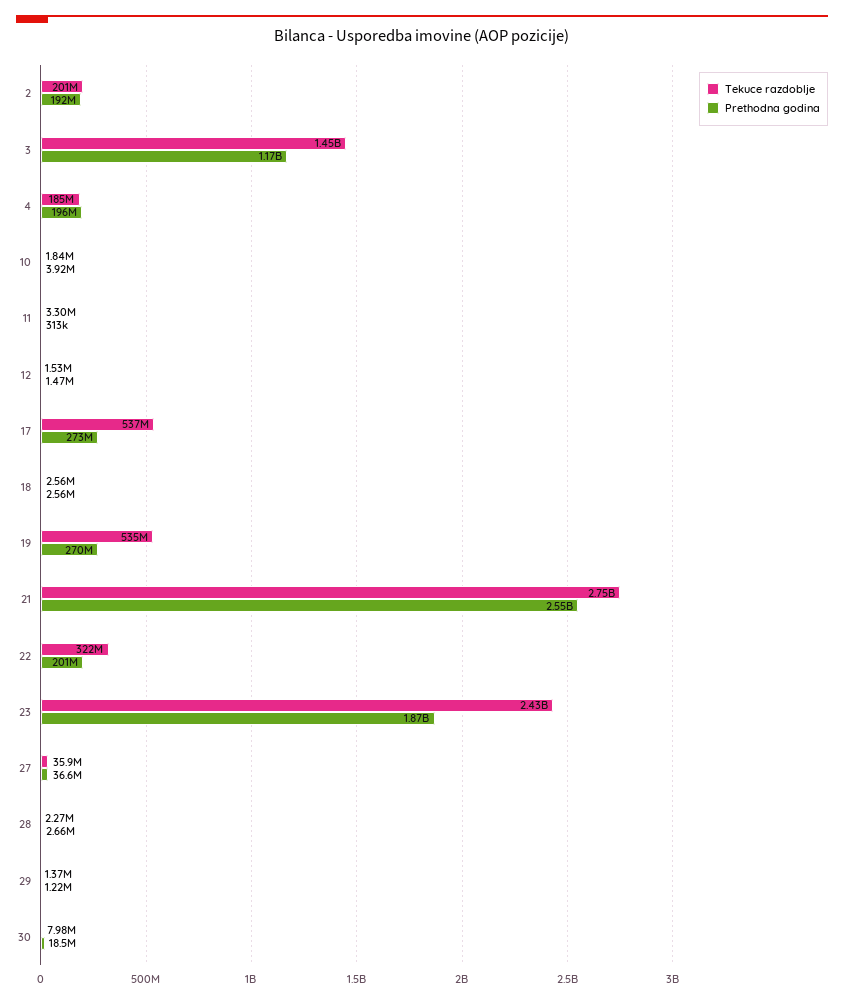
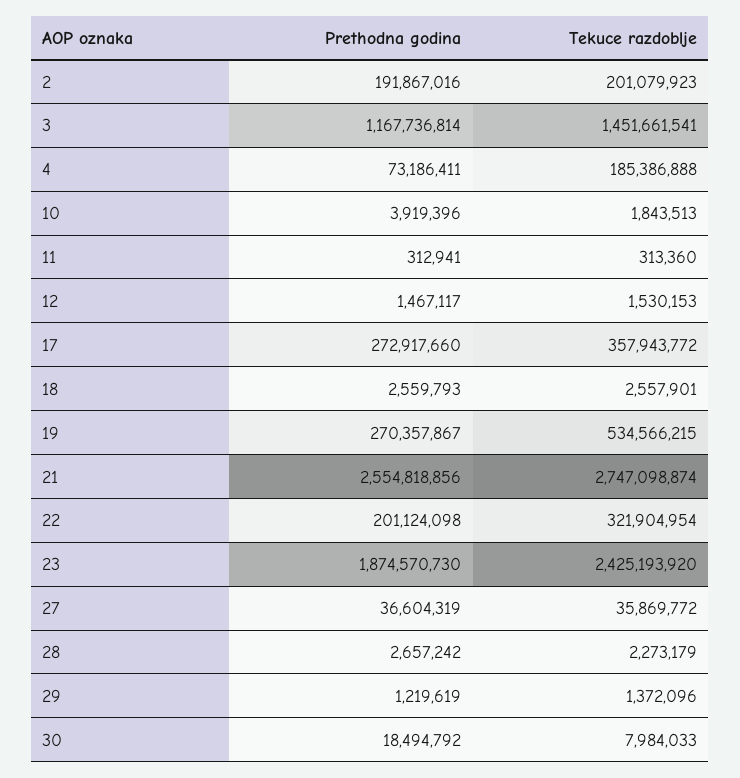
  {
    "Tekuce razdoblje": {
      "2": 201079923,
      "3": 1451661541,
      "4": 185386888,
      "10": 1843513,
-     "11": 3300000,
+     "11": 313360,
      "12": 1530153,
-     "17": 537000000,
+     "17": 357943772,
      "18": 2557901,
      "19": 534566215,
      "21": 2747098874,
      "22": 321904954,
      "23": 2425193920,
      "27": 35869772,
      "28": 2273179,
      "29": 1372096,
      "30": 7984033
    },
    "Prethodna godina": {
      "2": 191867016,
      "3": 1167736814,
-     "4": 196000000,
+     "4": 73186411,
      "10": 3919396,
      "11": 312941,
      "12": 1467117,
      "17": 272917660,
      "18": 2559793,
      "19": 270357867,
      "21": 2554818856,
      "22": 201124098,
      "23": 1874570730,
      "27": 36604319,
      "28": 2657242,
      "29": 1219619,
      "30": 18494792
    }
  }

